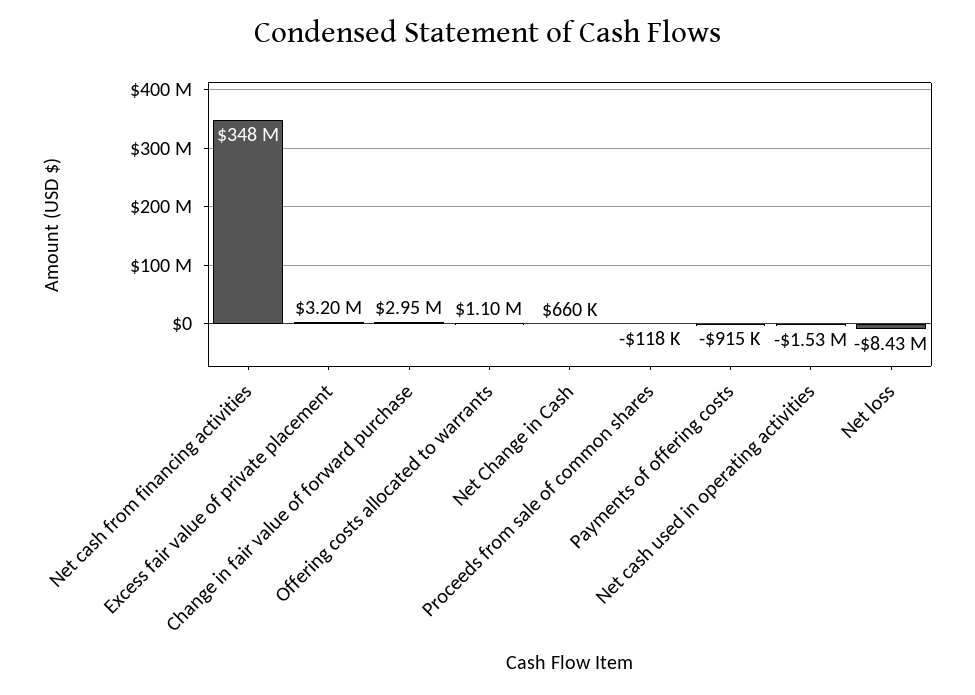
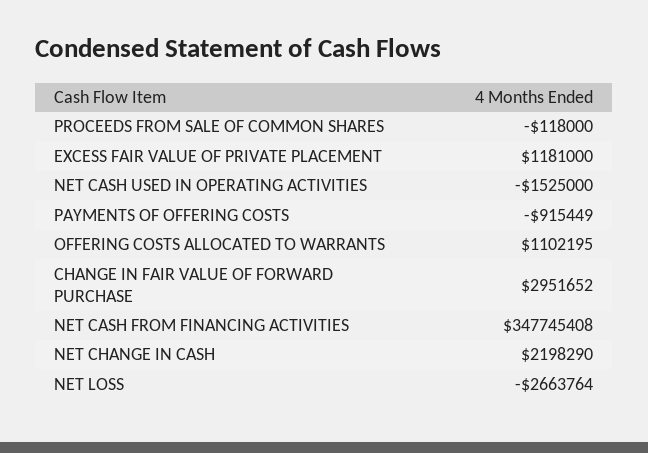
  {
    "Net cash from financing activities": 347745408,
-   "Excess fair value of private placement": 3200000,
+   "Excess fair value of private placement": 1181000,
    "Change in fair value of forward purchase": 2951652,
    "Offering costs allocated to warrants": 1102195,
-   "Net Change in Cash": 660000,
+   "Net Change in Cash": 2198290,
    "Proceeds from sale of common shares": -118000,
    "Payments of offering costs": -915449,
    "Net cash used in operating activities": -1525000,
-   "Net loss": -8430000
+   "Net loss": -2663764
  }

